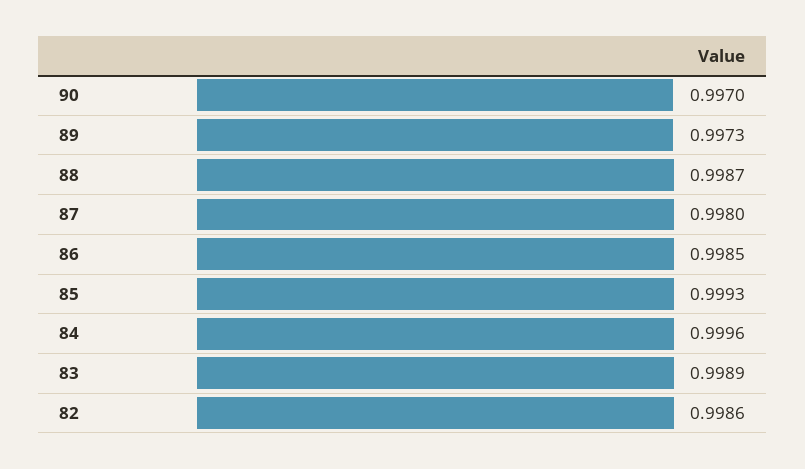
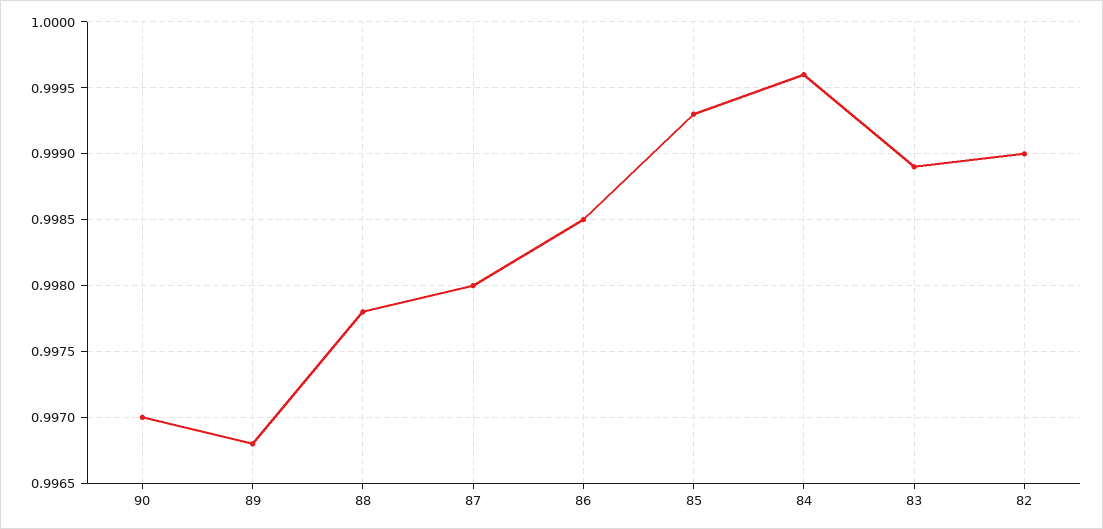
  {
    "90": 0.997,
-   "89": 0.9973,
+   "89": 0.9968,
-   "88": 0.9987,
+   "88": 0.9978,
    "87": 0.998,
    "86": 0.9985,
    "85": 0.9993,
    "84": 0.9996,
    "83": 0.9989,
-   "82": 0.9986
+   "82": 0.999
  }

